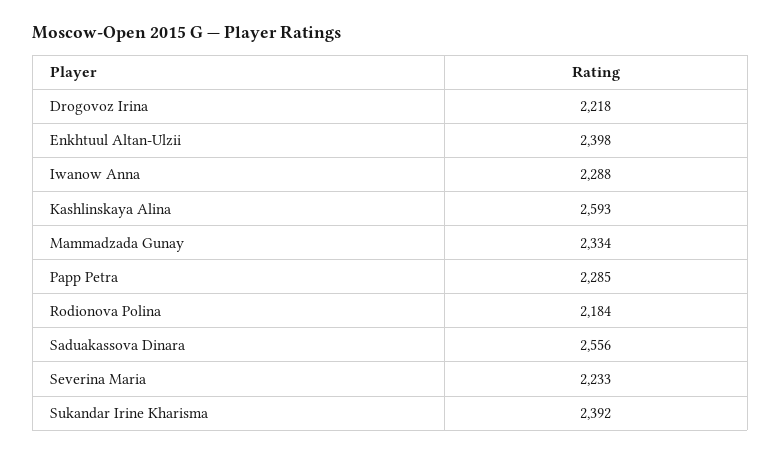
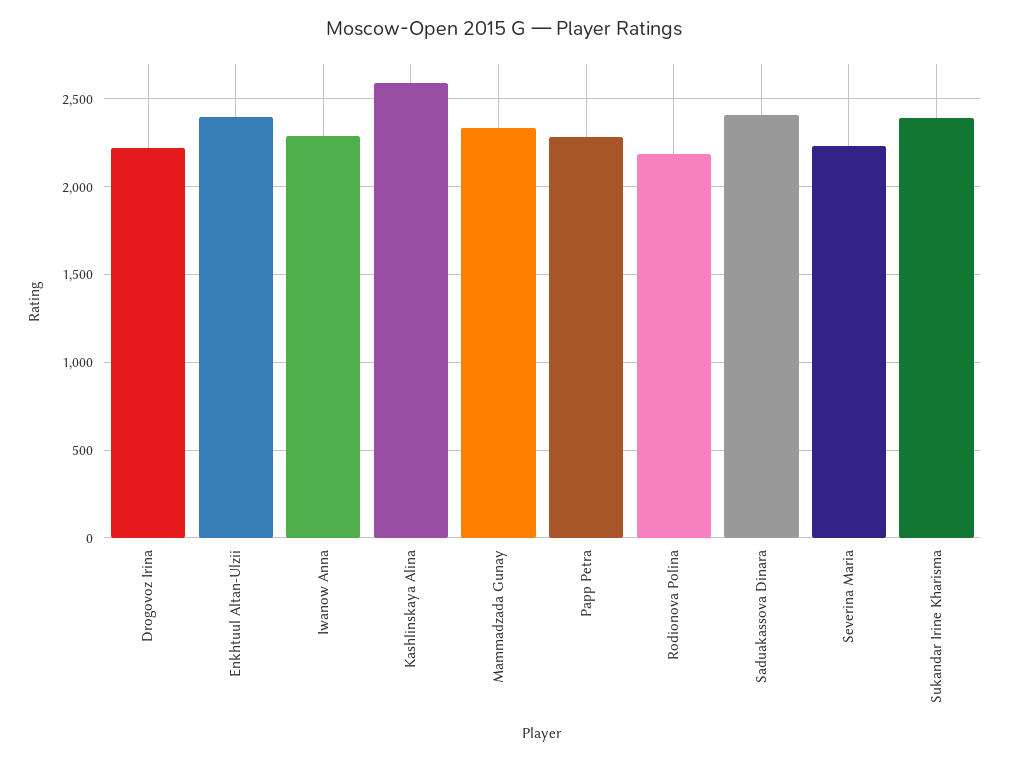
  {
    "Drogovoz Irina": 2218,
    "Enkhtuul Altan-Ulzii": 2398,
    "Iwanow Anna": 2288,
    "Kashlinskaya Alina": 2593,
    "Mammadzada Gunay": 2334,
    "Papp Petra": 2285,
    "Rodionova Polina": 2184,
-   "Saduakassova Dinara": 2556,
+   "Saduakassova Dinara": 2400,
    "Severina Maria": 2233,
    "Sukandar Irine Kharisma": 2392
  }

